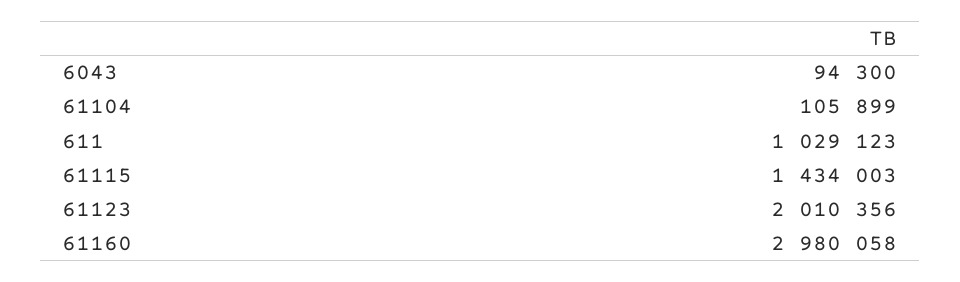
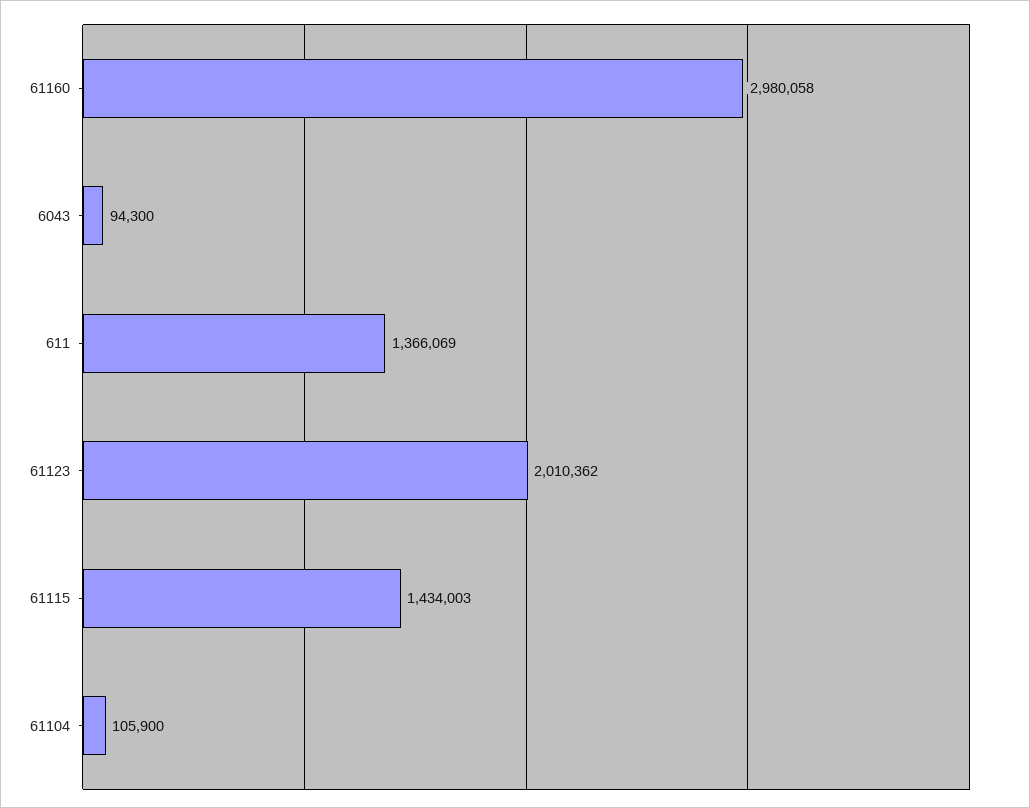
  {
    "6043": 94300,
-   "61104": 105899,
+   "61104": 105900,
-   "611": 1029123,
+   "611": 1366069,
    "61115": 1434003,
-   "61123": 2010356,
+   "61123": 2010362,
    "61160": 2980058
  }

